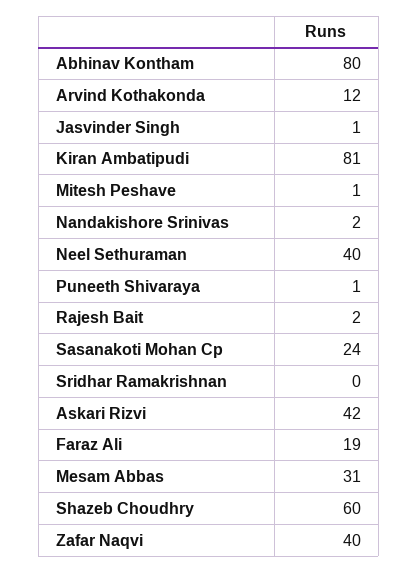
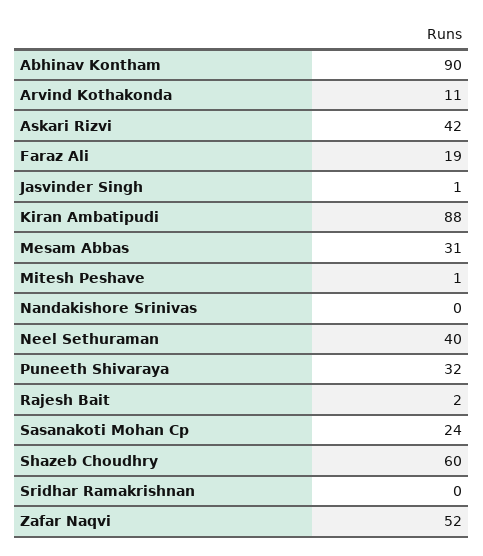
  {
-   "Abhinav Kontham": 80,
+   "Abhinav Kontham": 90,
-   "Arvind Kothakonda": 12,
+   "Arvind Kothakonda": 11,
    "Jasvinder Singh": 1,
-   "Kiran Ambatipudi": 81,
+   "Kiran Ambatipudi": 88,
    "Mitesh Peshave": 1,
-   "Nandakishore Srinivas": 2,
+   "Nandakishore Srinivas": 0,
    "Neel Sethuraman": 40,
-   "Puneeth Shivaraya": 1,
+   "Puneeth Shivaraya": 32,
    "Rajesh Bait": 2,
    "Sasanakoti Mohan Cp": 24,
    "Sridhar Ramakrishnan": 0,
    "Askari Rizvi": 42,
    "Faraz Ali": 19,
    "Mesam Abbas": 31,
    "Shazeb Choudhry": 60,
-   "Zafar Naqvi": 40
+   "Zafar Naqvi": 52
  }

